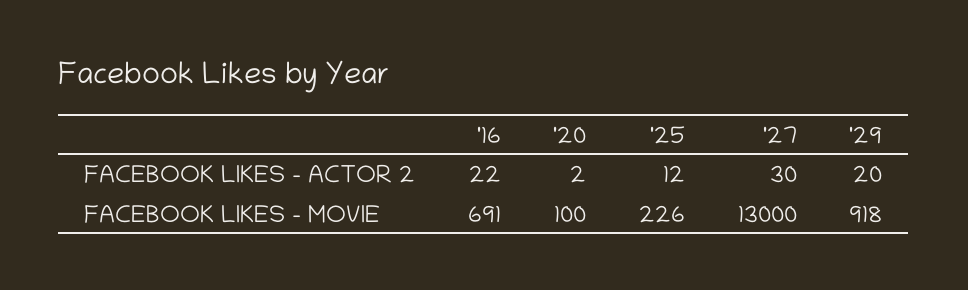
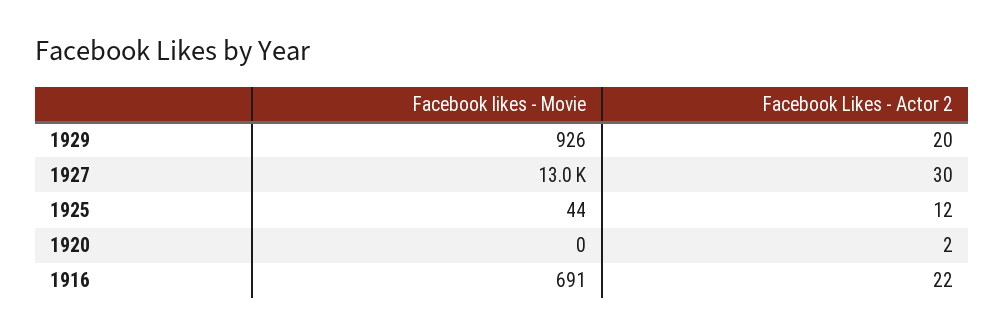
  {
    "'16": {
      "FACEBOOK LIKES - ACTOR 2": 22,
      "FACEBOOK LIKES - MOVIE": 691
    },
    "'20": {
      "FACEBOOK LIKES - ACTOR 2": 2,
-     "FACEBOOK LIKES - MOVIE": 100
+     "FACEBOOK LIKES - MOVIE": 0
    },
    "'25": {
      "FACEBOOK LIKES - ACTOR 2": 12,
-     "FACEBOOK LIKES - MOVIE": 226
+     "FACEBOOK LIKES - MOVIE": 44
    },
    "'27": {
      "FACEBOOK LIKES - ACTOR 2": 30,
      "FACEBOOK LIKES - MOVIE": 13000
    },
    "'29": {
      "FACEBOOK LIKES - ACTOR 2": 20,
-     "FACEBOOK LIKES - MOVIE": 918
+     "FACEBOOK LIKES - MOVIE": 926
    }
  }

